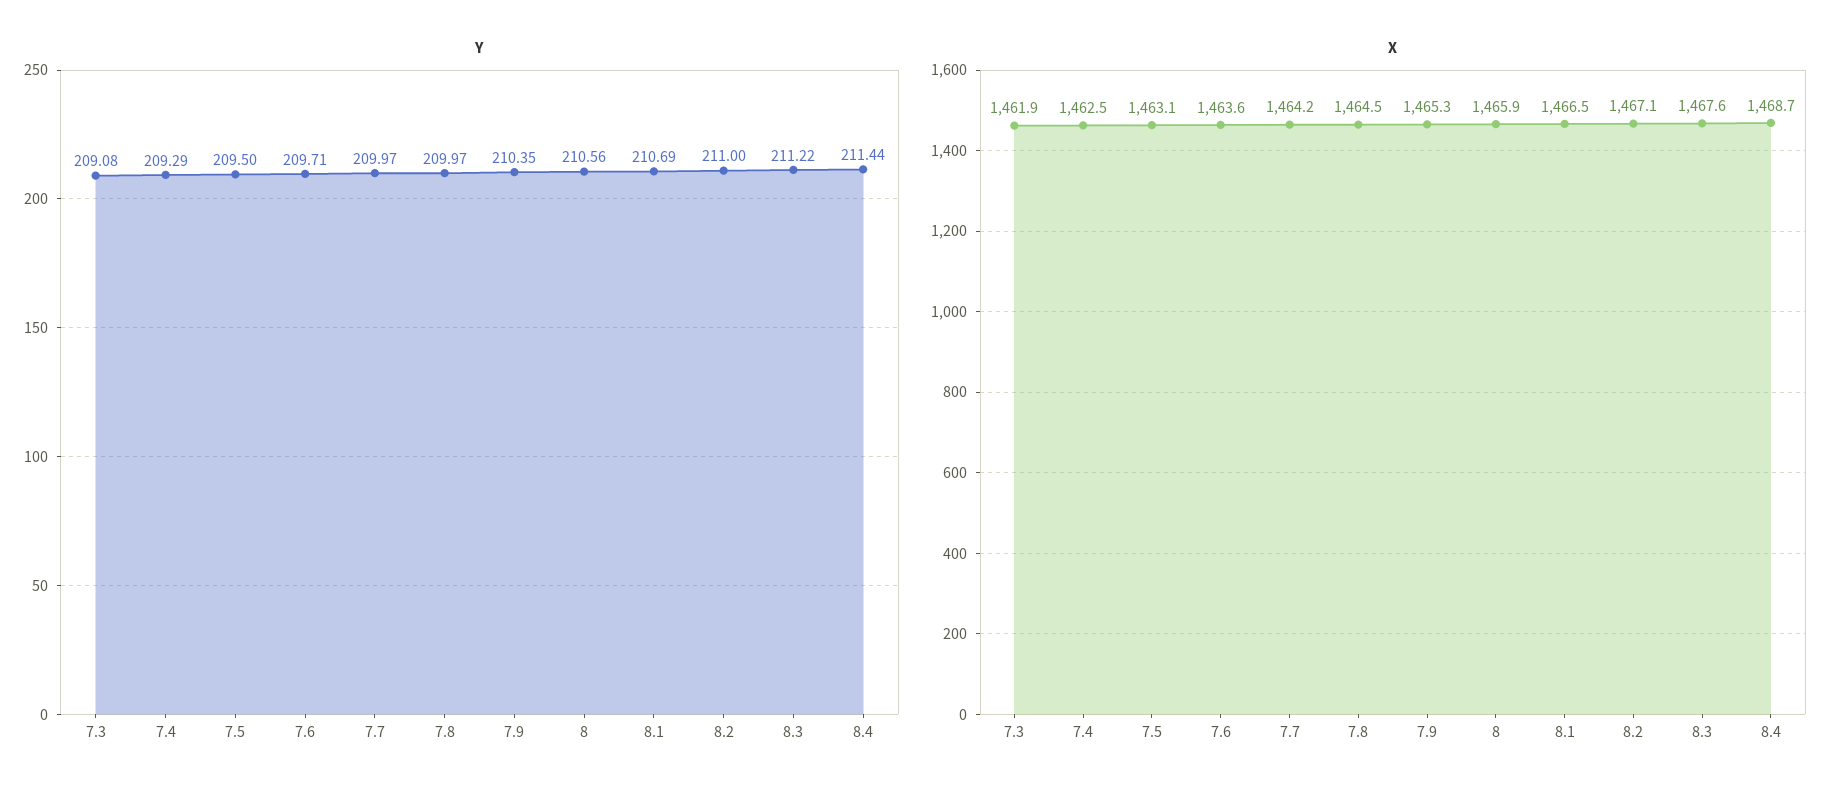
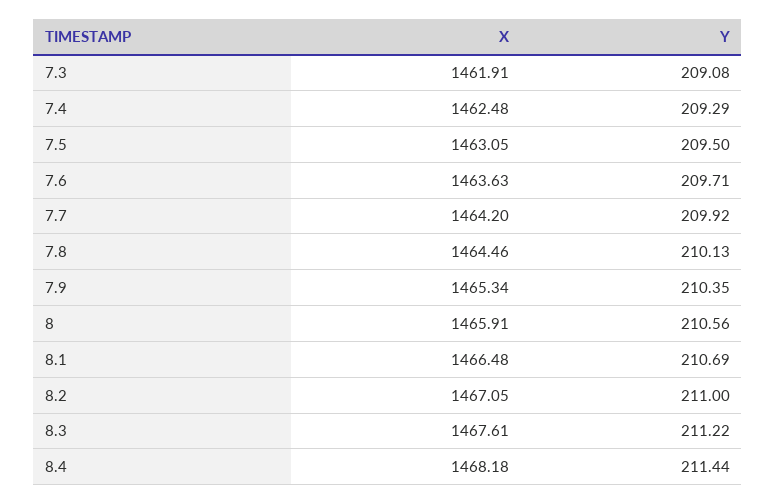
  {
    "Y": {
      "7.3": 209.08,
      "7.4": 209.29,
      "7.5": 209.5,
      "7.6": 209.71,
-     "7.7": 209.97,
+     "7.7": 209.92,
-     "7.8": 209.97,
+     "7.8": 210.13,
      "7.9": 210.35,
      "8": 210.56,
      "8.1": 210.69,
      "8.2": 211,
      "8.3": 211.22,
      "8.4": 211.44
    },
    "X": {
      "7.3": 1461.91,
      "7.4": 1462.48,
      "7.5": 1463.05,
      "7.6": 1463.63,
      "7.7": 1464.2,
      "7.8": 1464.46,
      "7.9": 1465.34,
      "8": 1465.91,
      "8.1": 1466.48,
      "8.2": 1467.05,
      "8.3": 1467.61,
-     "8.4": 1468.7
+     "8.4": 1468.18
    }
  }

